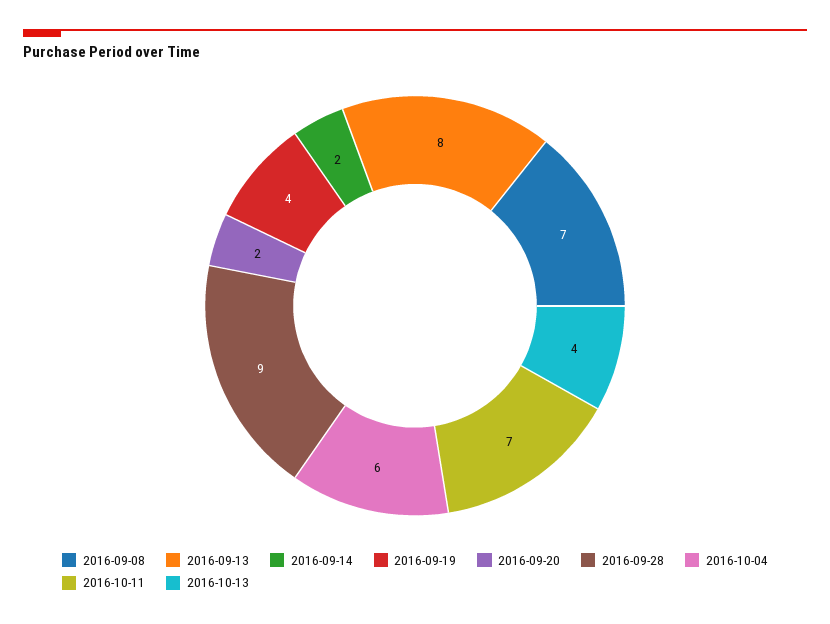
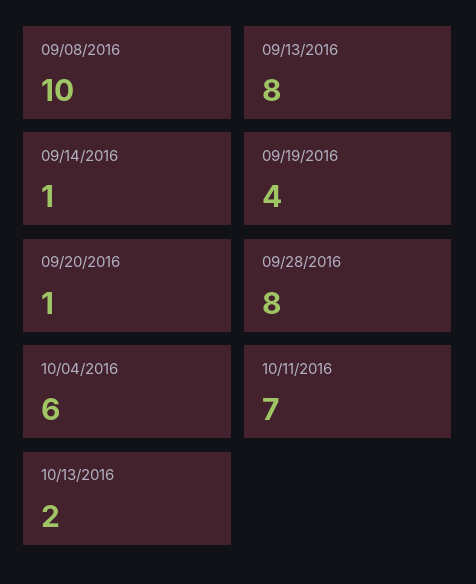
  {
-   "2016-09-08": 7,
+   "2016-09-08": 10,
    "2016-09-13": 8,
-   "2016-09-14": 2,
+   "2016-09-14": 1,
    "2016-09-19": 4,
-   "2016-09-20": 2,
+   "2016-09-20": 1,
-   "2016-09-28": 9,
+   "2016-09-28": 8,
    "2016-10-04": 6,
    "2016-10-11": 7,
-   "2016-10-13": 4
+   "2016-10-13": 2
  }

